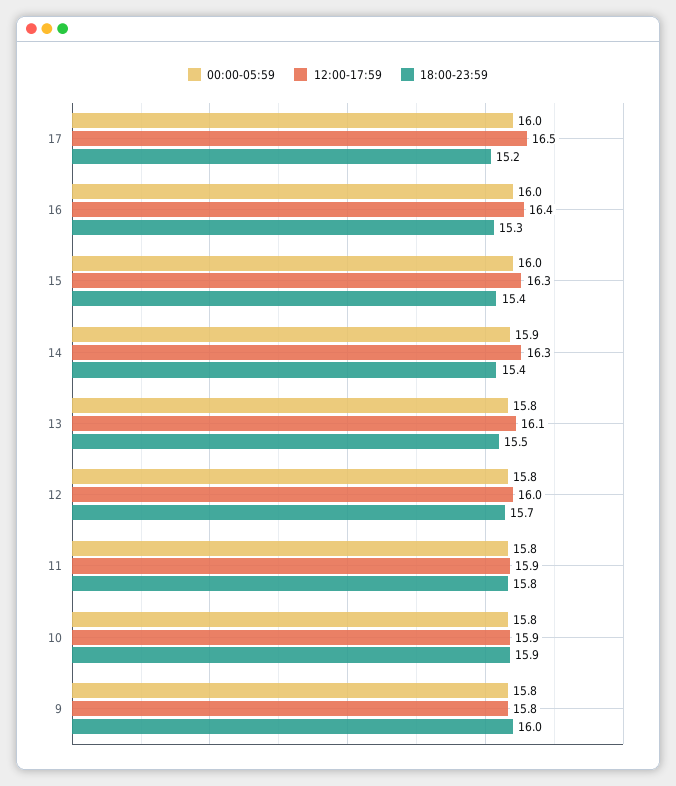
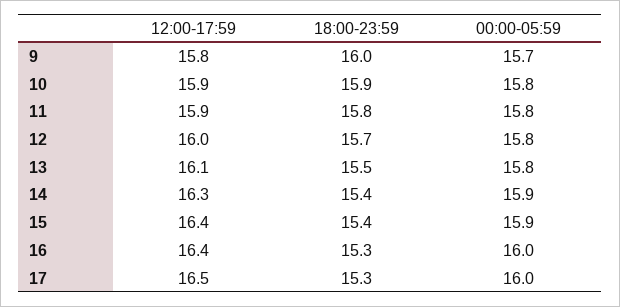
  {
    "00:00-05:59": {
      "17": 16,
      "16": 16,
-     "15": 16,
+     "15": 15.9,
      "14": 15.9,
      "13": 15.8,
      "12": 15.8,
      "11": 15.8,
      "10": 15.8,
-     "9": 15.8
+     "9": 15.7
    },
    "12:00-17:59": {
      "17": 16.5,
      "16": 16.4,
-     "15": 16.3,
+     "15": 16.4,
      "14": 16.3,
      "13": 16.1,
      "12": 16,
      "11": 15.9,
      "10": 15.9,
      "9": 15.8
    },
    "18:00-23:59": {
-     "17": 15.2,
+     "17": 15.3,
      "16": 15.3,
      "15": 15.4,
      "14": 15.4,
      "13": 15.5,
      "12": 15.7,
      "11": 15.8,
      "10": 15.9,
      "9": 16
    }
  }

